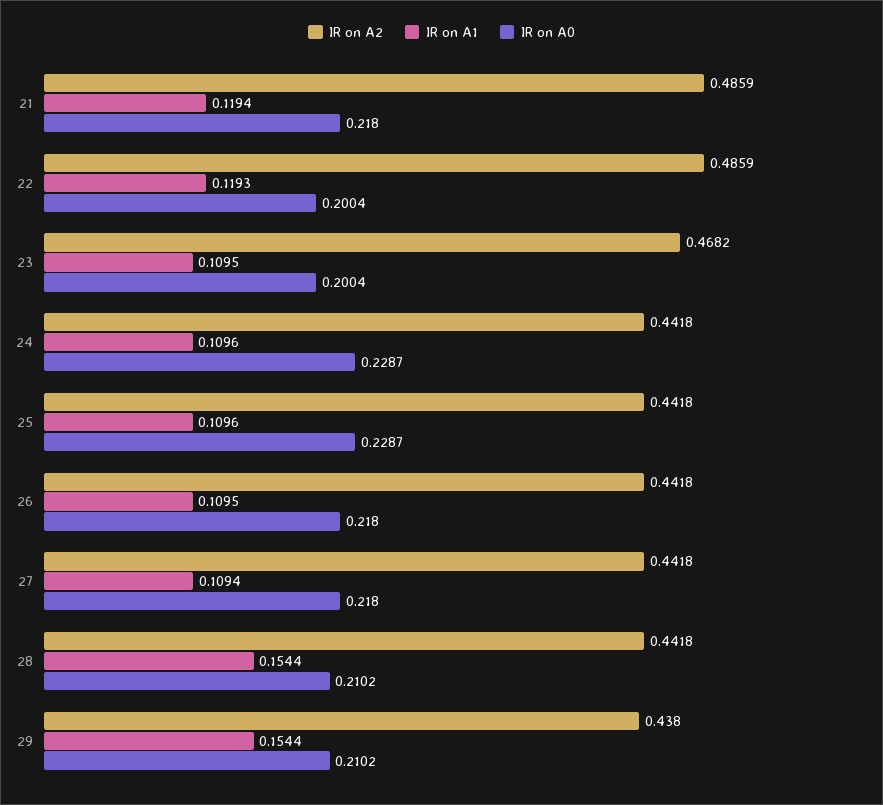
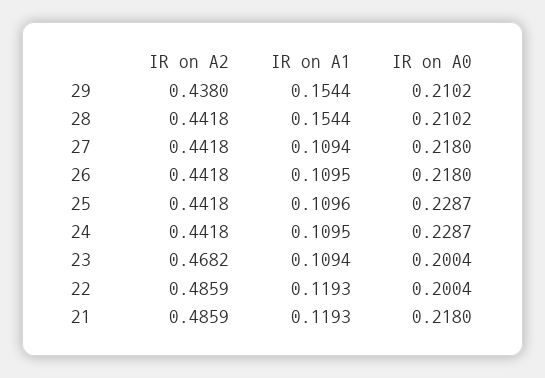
  {
    "IR on A2": {
      "21": 0.4859,
      "22": 0.4859,
      "23": 0.4682,
      "24": 0.4418,
      "25": 0.4418,
      "26": 0.4418,
      "27": 0.4418,
      "28": 0.4418,
      "29": 0.438
    },
    "IR on A1": {
-     "21": 0.1194,
+     "21": 0.1193,
      "22": 0.1193,
-     "23": 0.1095,
+     "23": 0.1094,
-     "24": 0.1096,
+     "24": 0.1095,
      "25": 0.1096,
      "26": 0.1095,
      "27": 0.1094,
      "28": 0.1544,
      "29": 0.1544
    },
    "IR on A0": {
      "21": 0.218,
      "22": 0.2004,
      "23": 0.2004,
      "24": 0.2287,
      "25": 0.2287,
      "26": 0.218,
      "27": 0.218,
      "28": 0.2102,
      "29": 0.2102
    }
  }

